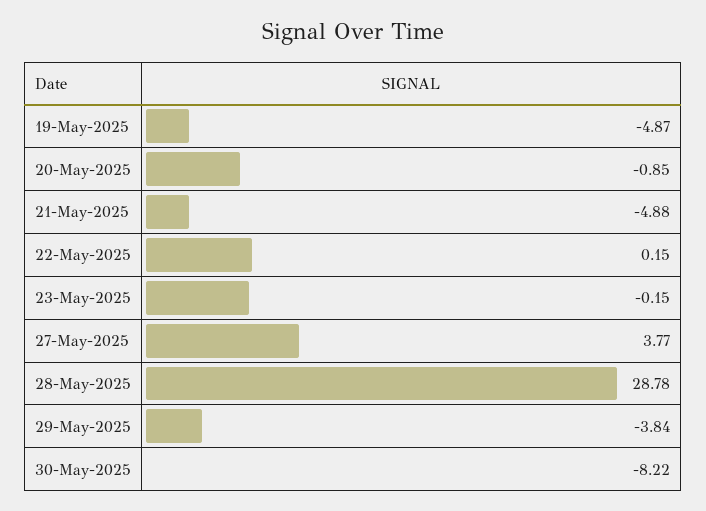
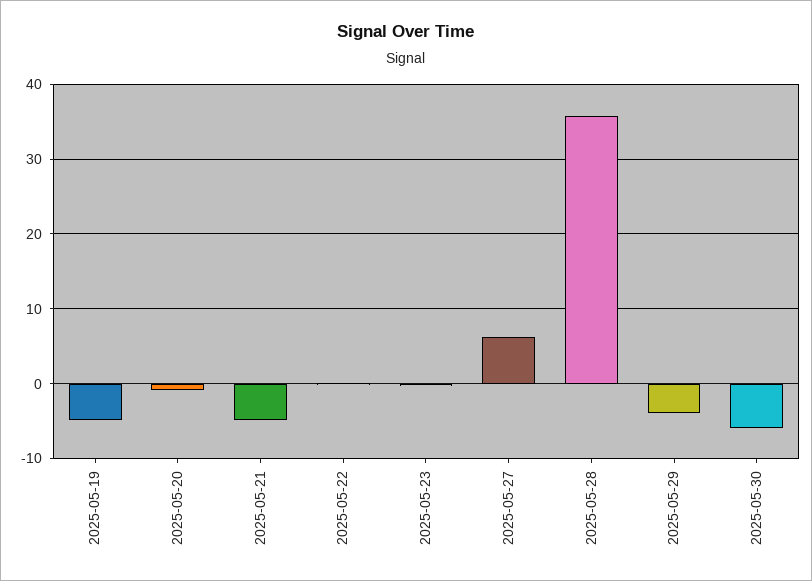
  {
    "19-May-2025": -4.87,
    "20-May-2025": -0.85,
    "21-May-2025": -4.88,
    "22-May-2025": 0.15,
    "23-May-2025": -0.15,
-   "27-May-2025": 3.77,
+   "27-May-2025": 6,
-   "28-May-2025": 28.78,
+   "28-May-2025": 36,
    "29-May-2025": -3.84,
-   "30-May-2025": -8.22
+   "30-May-2025": -6
  }

